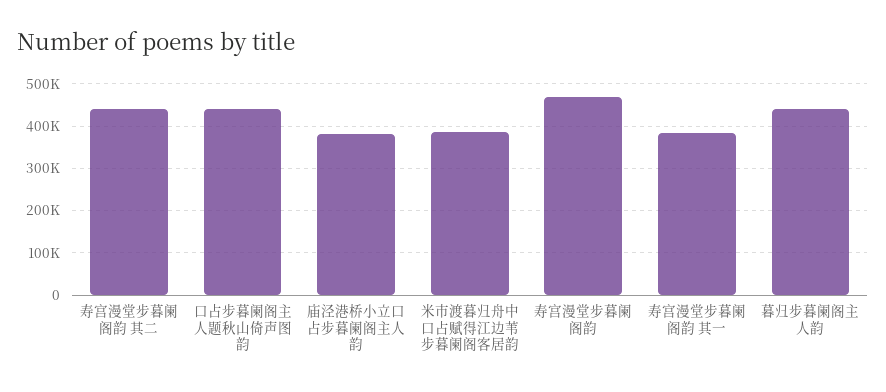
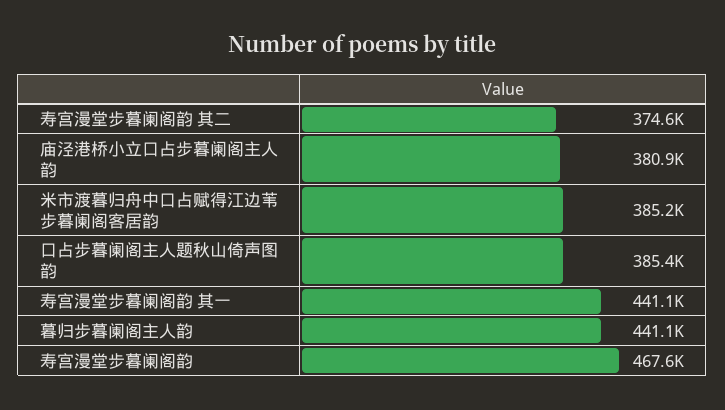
  {
-   "寿宫漫堂步暮阑阁韵 其二": 440000,
+   "寿宫漫堂步暮阑阁韵 其二": 374600,
-   "口占步暮阑阁主人题秋山倚声图韵": 440000,
+   "口占步暮阑阁主人题秋山倚声图韵": 385400,
    "庙泾港桥小立口占步暮阑阁主人韵": 380900,
    "米市渡暮归舟中口占赋得江边苇步暮阑阁客居韵": 385200,
    "寿宫漫堂步暮阑阁韵": 467600,
-   "寿宫漫堂步暮阑阁韵 其一": 380000,
+   "寿宫漫堂步暮阑阁韵 其一": 441100,
    "暮归步暮阑阁主人韵": 441100
  }

